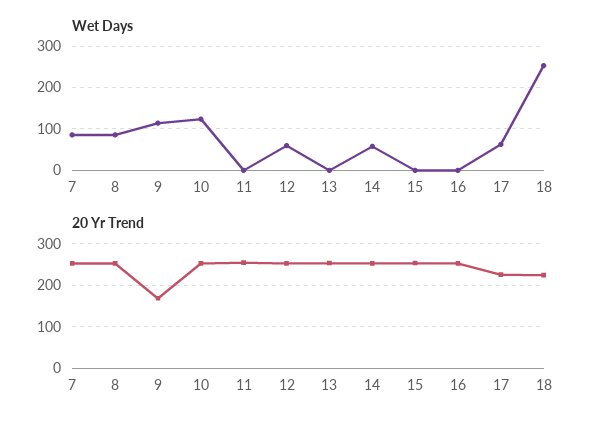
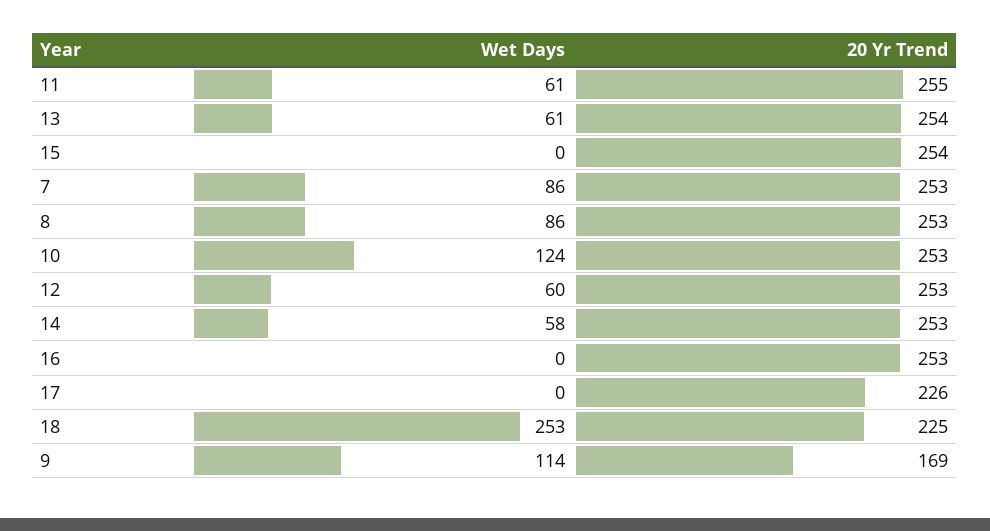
  {
    "Wet Days": {
      "7": 86,
      "8": 86,
      "9": 114,
      "10": 124,
-     "11": 0,
+     "11": 61,
      "12": 60,
-     "13": 0,
+     "13": 61,
      "14": 58,
      "15": 0,
      "16": 0,
-     "17": 60,
+     "17": 0,
      "18": 253
    },
    "20 Yr Trend": {
      "7": 253,
      "8": 253,
      "9": 169,
      "10": 253,
      "11": 255,
      "12": 253,
      "13": 254,
      "14": 253,
      "15": 254,
      "16": 253,
      "17": 226,
      "18": 225
    }
  }

